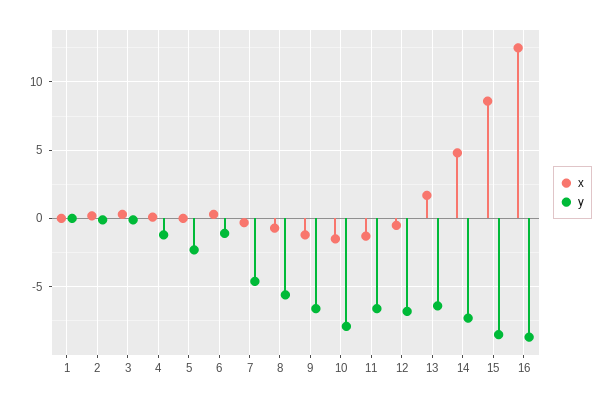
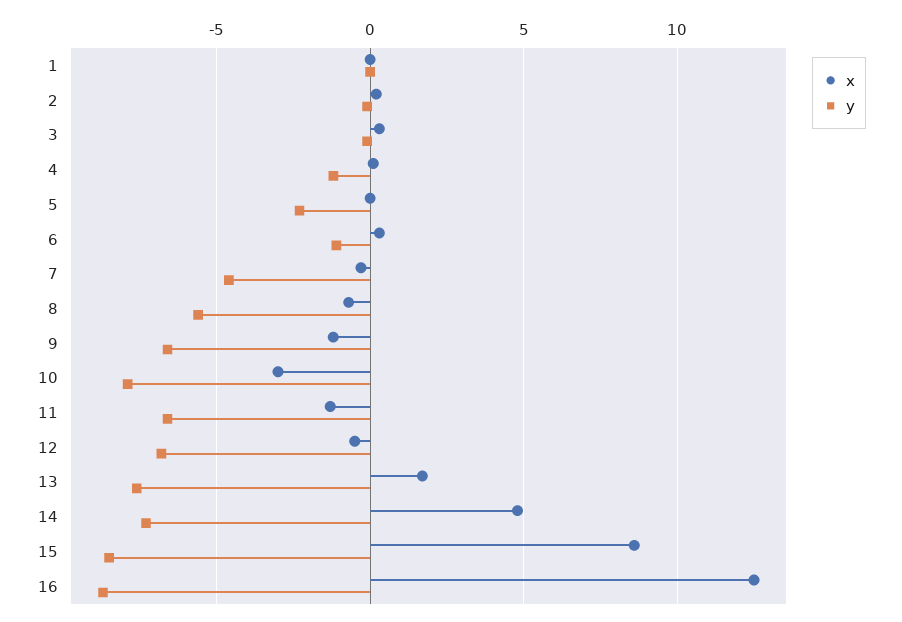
  {
    "x": {
      "1": 0,
      "2": 0,
      "3": 0.5,
      "4": 0,
      "5": 0,
      "6": 0.5,
      "7": -0.5,
      "8": -0.5,
      "9": -1,
-     "10": -1.5,
+     "10": -3,
      "11": -1.5,
      "12": -0.5,
      "13": 1.5,
      "14": 5,
      "15": 8.5,
      "16": 12.5
    },
    "y": {
      "1": 0,
      "2": 0,
      "3": 0,
      "4": -1,
      "5": -2.5,
      "6": -1,
      "7": -4.5,
      "8": -5.5,
      "9": -6.5,
      "10": -8,
      "11": -6.5,
      "12": -7,
-     "13": -6.5,
+     "13": -7.5,
      "14": -7.5,
      "15": -8.5,
      "16": -8.5
    }
  }

